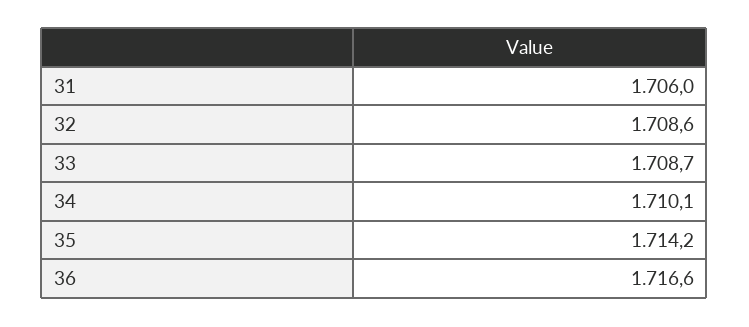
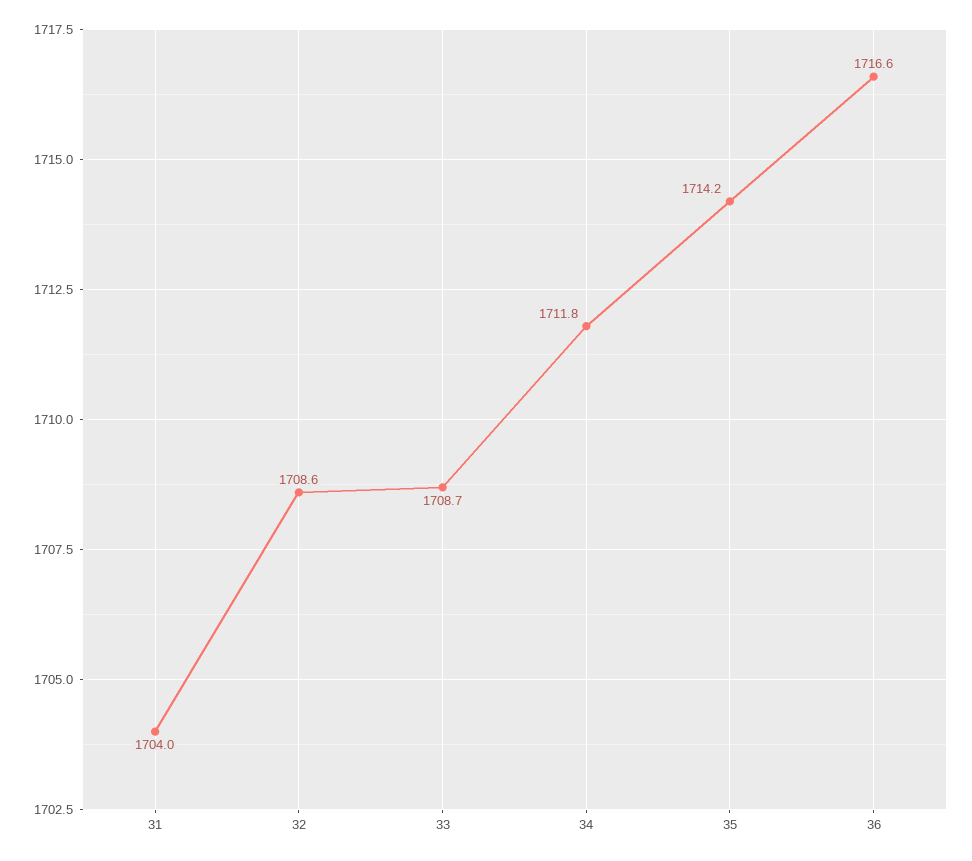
  {
-   "31": 1706,
+   "31": 1704,
    "32": 1708.6,
    "33": 1708.7,
-   "34": 1710.1,
+   "34": 1711.8,
    "35": 1714.2,
    "36": 1716.6
  }

